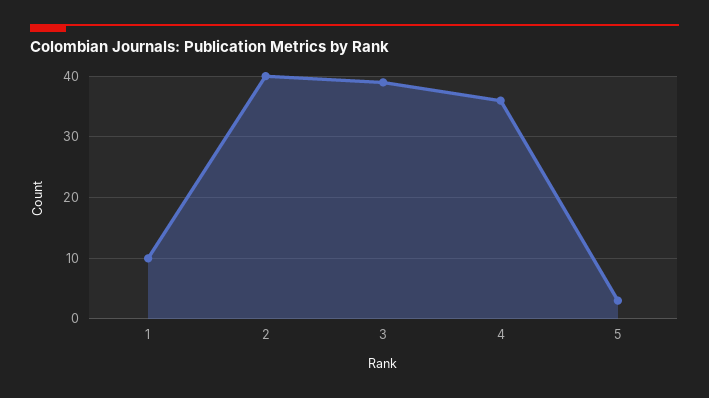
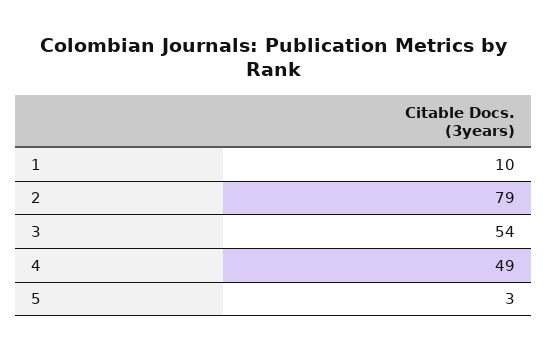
  {
    "1": 10,
-   "2": 40,
+   "2": 79,
-   "3": 39,
+   "3": 54,
-   "4": 36,
+   "4": 49,
    "5": 3
  }

